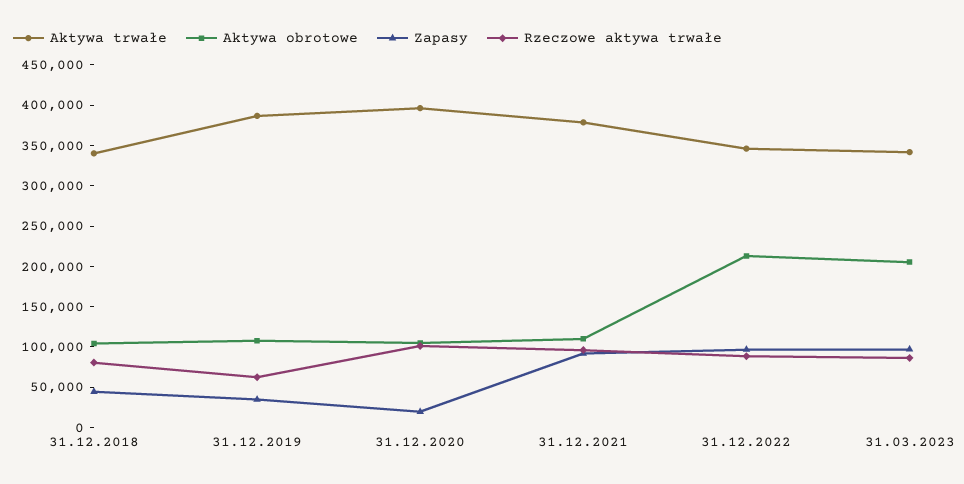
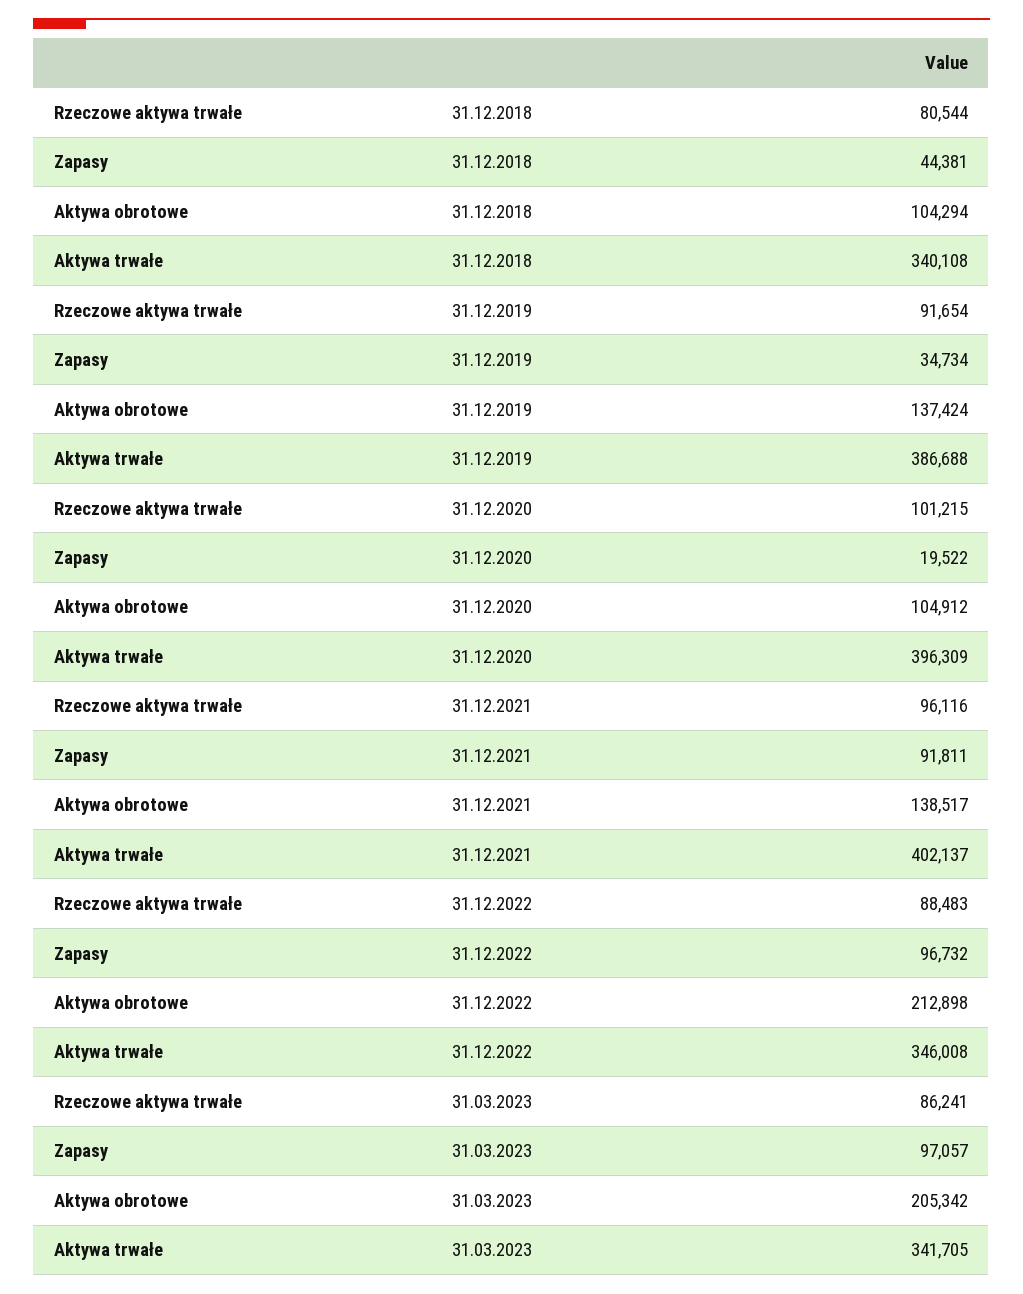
  {
    "Aktywa trwałe": {
      "31.12.2018": 340108,
      "31.12.2019": 386688,
      "31.12.2020": 396309,
-     "31.12.2021": 380000,
+     "31.12.2021": 402137,
      "31.12.2022": 346008,
      "31.03.2023": 341705
    },
    "Aktywa obrotowe": {
      "31.12.2018": 104294,
-     "31.12.2019": 110000,
+     "31.12.2019": 137424,
      "31.12.2020": 104912,
-     "31.12.2021": 110000,
+     "31.12.2021": 138517,
      "31.12.2022": 212898,
      "31.03.2023": 205342
    },
    "Zapasy": {
      "31.12.2018": 44381,
      "31.12.2019": 34734,
      "31.12.2020": 19522,
      "31.12.2021": 91811,
      "31.12.2022": 96732,
      "31.03.2023": 97057
    },
    "Rzeczowe aktywa trwałe": {
      "31.12.2018": 80544,
-     "31.12.2019": 60000,
+     "31.12.2019": 91654,
      "31.12.2020": 101215,
      "31.12.2021": 96116,
      "31.12.2022": 88483,
      "31.03.2023": 86241
    }
  }

